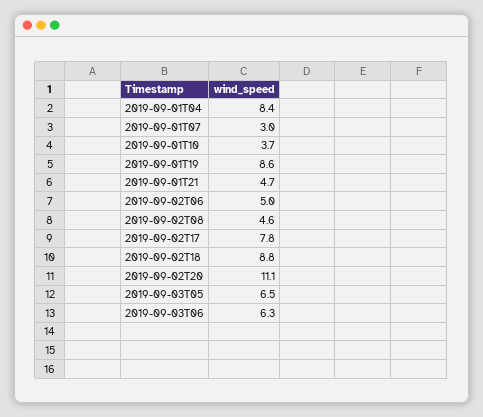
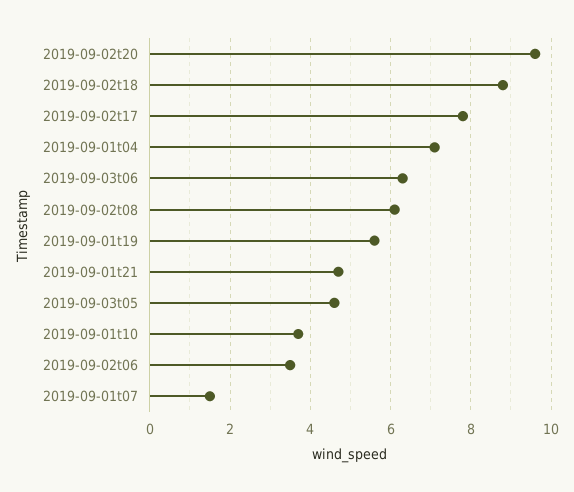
  {
-   "2019-09-01T04": 8.4,
+   "2019-09-01T04": 7,
-   "2019-09-01T07": 3,
+   "2019-09-01T07": 1.5,
    "2019-09-01T10": 3.7,
-   "2019-09-01T19": 8.6,
+   "2019-09-01T19": 5.5,
    "2019-09-01T21": 4.7,
-   "2019-09-02T06": 5,
+   "2019-09-02T06": 3.5,
-   "2019-09-02T08": 4.6,
+   "2019-09-02T08": 6,
    "2019-09-02T17": 7.8,
    "2019-09-02T18": 8.8,
-   "2019-09-02T20": 11.1,
+   "2019-09-02T20": 9.5,
-   "2019-09-03T05": 6.5,
+   "2019-09-03T05": 4.5,
    "2019-09-03T06": 6.3
  }

